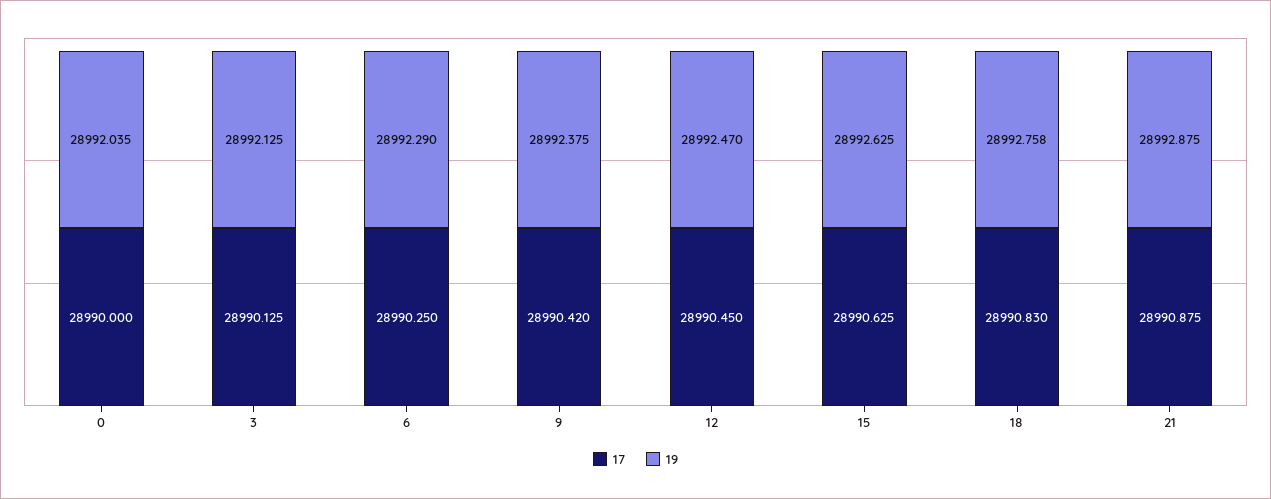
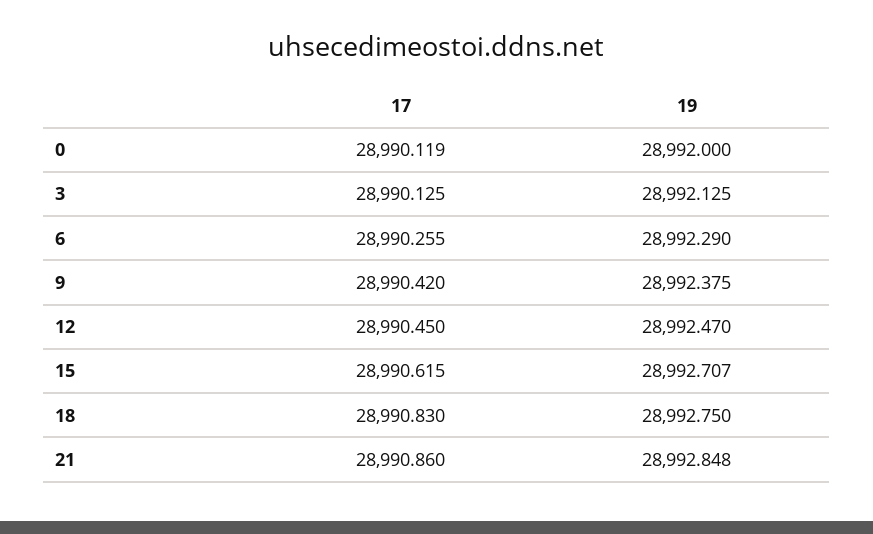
  {
    "17": {
-     "0": 28990,
+     "0": 28990.119,
      "3": 28990.125,
-     "6": 28990.25,
+     "6": 28990.255,
      "9": 28990.42,
      "12": 28990.45,
-     "15": 28990.625,
+     "15": 28990.615,
      "18": 28990.83,
-     "21": 28990.875
+     "21": 28990.86
    },
    "19": {
-     "0": 28992.035,
+     "0": 28992,
      "3": 28992.125,
      "6": 28992.29,
      "9": 28992.375,
      "12": 28992.47,
-     "15": 28992.625,
+     "15": 28992.707,
-     "18": 28992.758,
+     "18": 28992.75,
-     "21": 28992.875
+     "21": 28992.848
    }
  }

